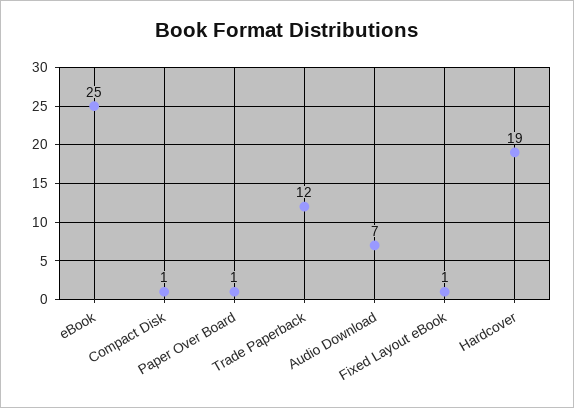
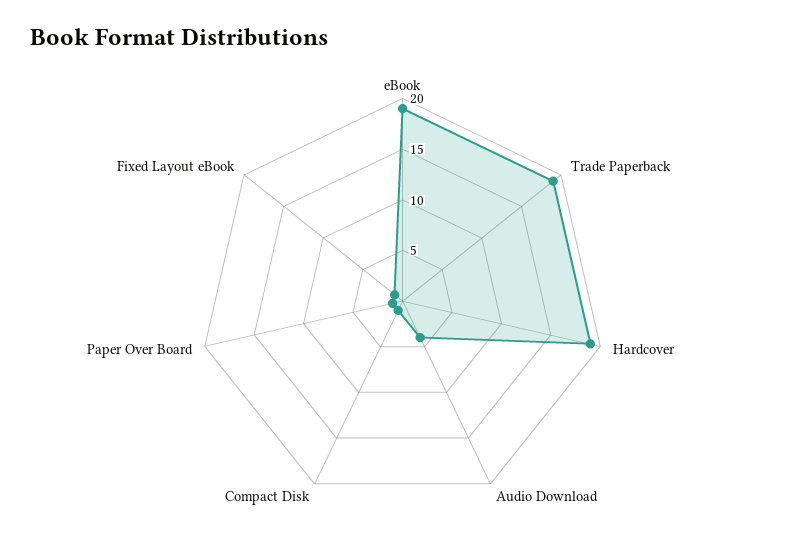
  {
-   "eBook": 25,
+   "eBook": 19,
    "Compact Disk": 1,
    "Paper Over Board": 1,
-   "Trade Paperback": 12,
+   "Trade Paperback": 19,
-   "Audio Download": 7,
+   "Audio Download": 4,
    "Fixed Layout eBook": 1,
    "Hardcover": 19
  }

